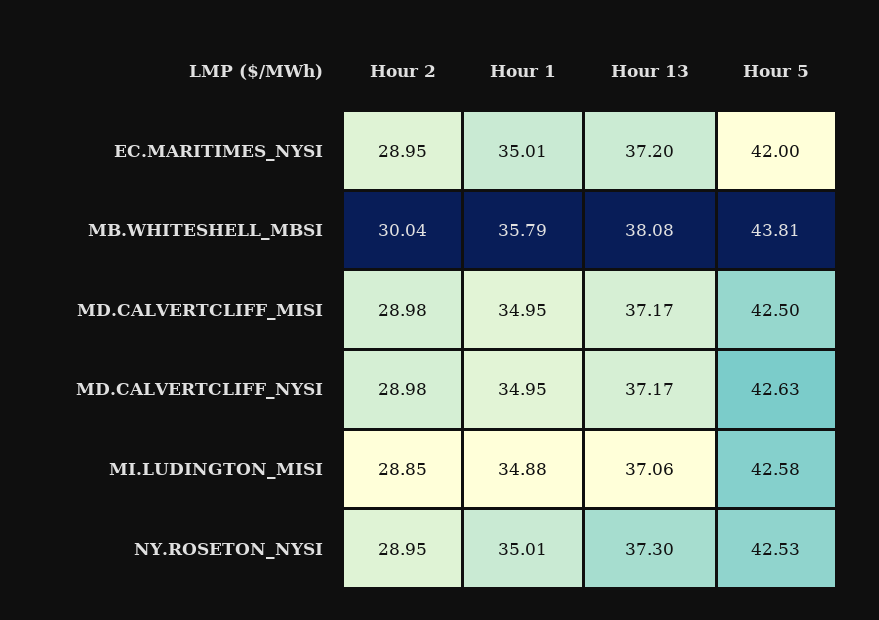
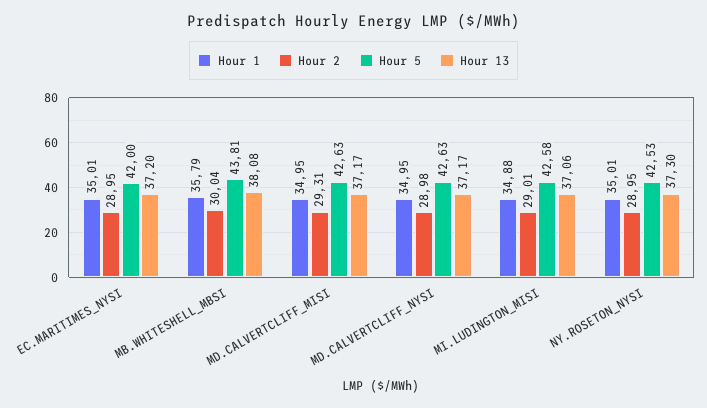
  {
    "Hour 2": {
      "EC.MARITIMES_NYSI": 28.95,
      "MB.WHITESHELL_MBSI": 30.04,
-     "MD.CALVERTCLIFF_MISI": 28.98,
+     "MD.CALVERTCLIFF_MISI": 29.31,
      "MD.CALVERTCLIFF_NYSI": 28.98,
-     "MI.LUDINGTON_MISI": 28.85,
+     "MI.LUDINGTON_MISI": 29.01,
      "NY.ROSETON_NYSI": 28.95
    },
    "Hour 1": {
      "EC.MARITIMES_NYSI": 35.01,
      "MB.WHITESHELL_MBSI": 35.79,
      "MD.CALVERTCLIFF_MISI": 34.95,
      "MD.CALVERTCLIFF_NYSI": 34.95,
      "MI.LUDINGTON_MISI": 34.88,
      "NY.ROSETON_NYSI": 35.01
    },
    "Hour 13": {
      "EC.MARITIMES_NYSI": 37.2,
      "MB.WHITESHELL_MBSI": 38.08,
      "MD.CALVERTCLIFF_MISI": 37.17,
      "MD.CALVERTCLIFF_NYSI": 37.17,
      "MI.LUDINGTON_MISI": 37.06,
      "NY.ROSETON_NYSI": 37.3
    },
    "Hour 5": {
      "EC.MARITIMES_NYSI": 42,
      "MB.WHITESHELL_MBSI": 43.81,
-     "MD.CALVERTCLIFF_MISI": 42.5,
+     "MD.CALVERTCLIFF_MISI": 42.63,
      "MD.CALVERTCLIFF_NYSI": 42.63,
      "MI.LUDINGTON_MISI": 42.58,
      "NY.ROSETON_NYSI": 42.53
    }
  }

